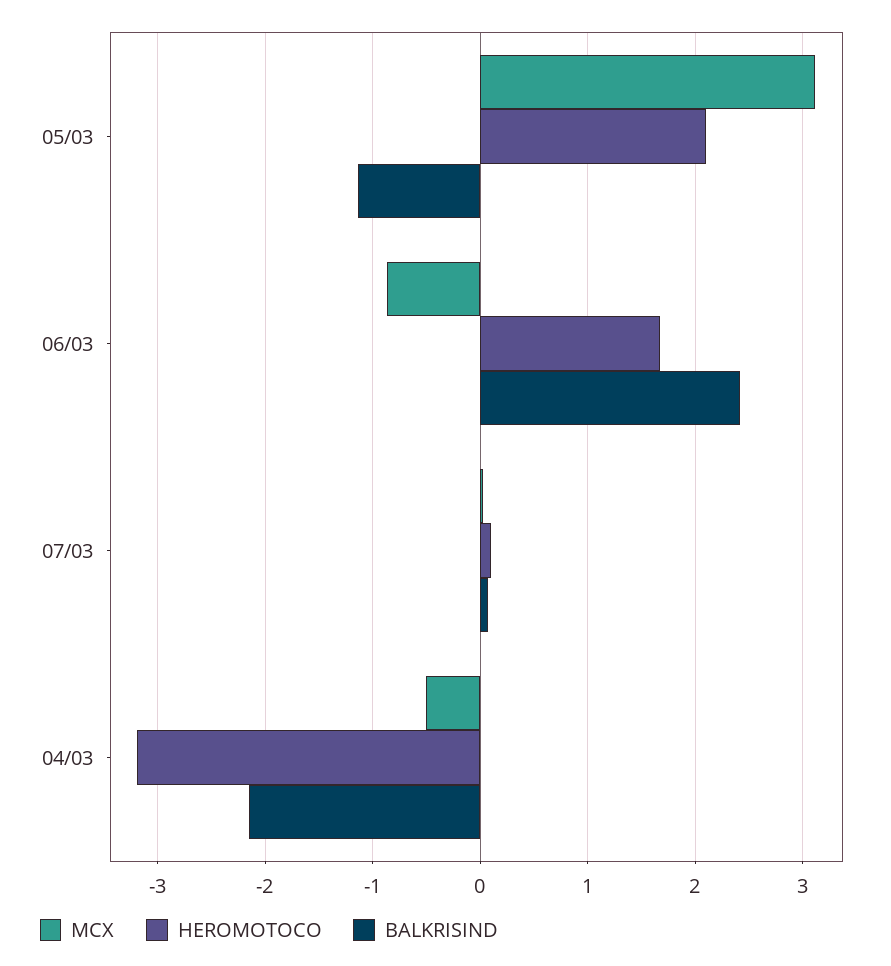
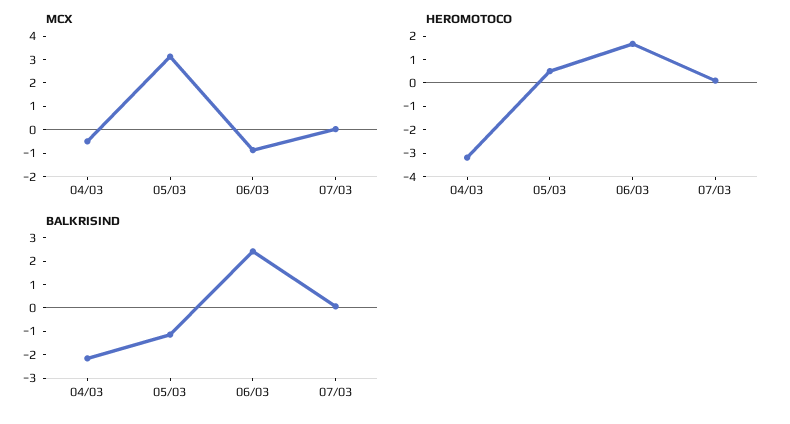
  {
    "MCX": {
      "05/03": 3.1,
      "06/03": -0.9,
      "07/03": 0,
      "04/03": -0.5
    },
    "HEROMOTOCO": {
-     "05/03": 2.1,
+     "05/03": 0.5,
      "06/03": 1.7,
      "07/03": 0.1,
      "04/03": -3.2
    },
    "BALKRISIND": {
      "05/03": -1.1,
      "06/03": 2.4,
      "07/03": 0.1,
      "04/03": -2.2
    }
  }

